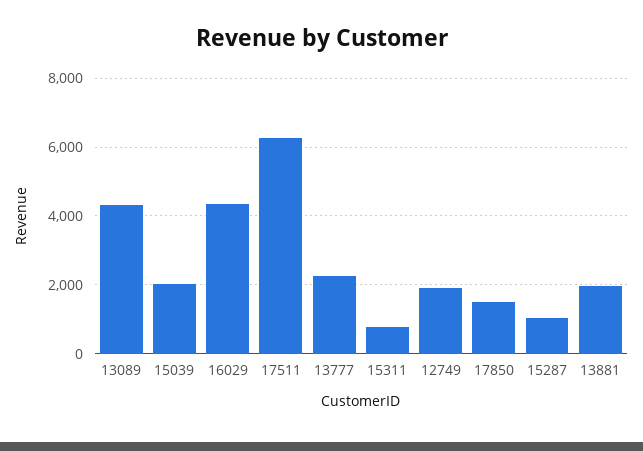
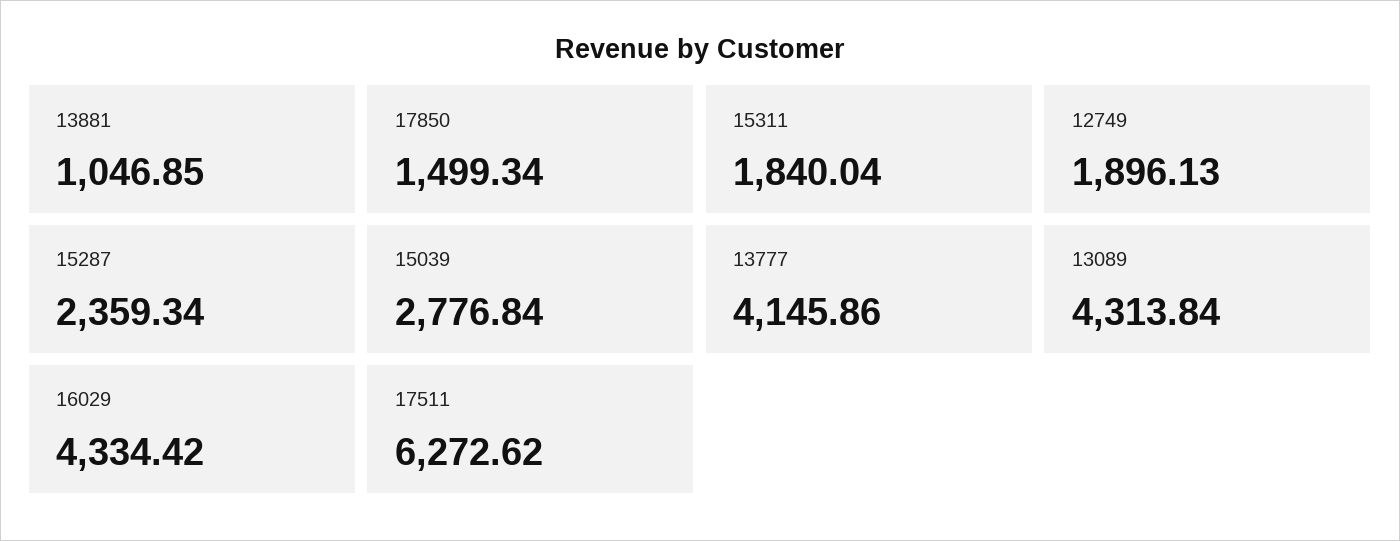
  {
    "13089": 4313.84,
-   "15039": 2000,
+   "15039": 2776.84,
    "16029": 4334.42,
    "17511": 6272.62,
-   "13777": 2200,
+   "13777": 4145.86,
-   "15311": 800,
+   "15311": 1840.04,
    "12749": 1896.13,
    "17850": 1499.34,
-   "15287": 1000,
+   "15287": 2359.34,
-   "13881": 2000
+   "13881": 1046.85
  }

